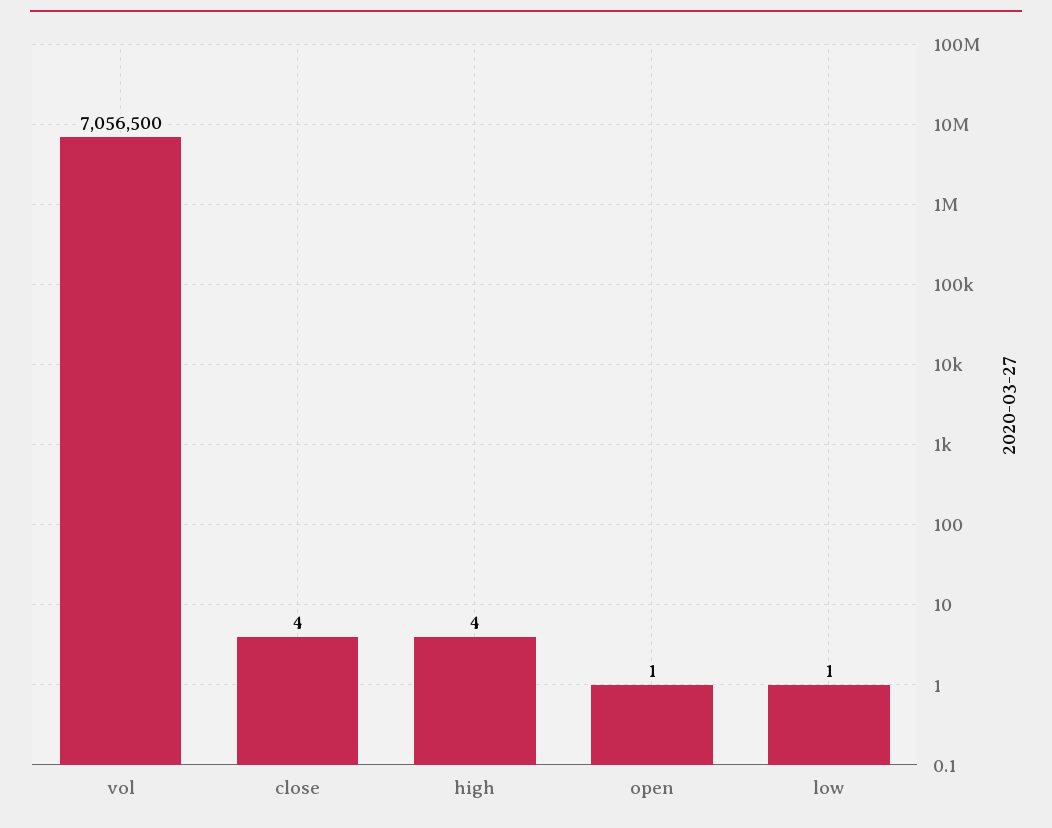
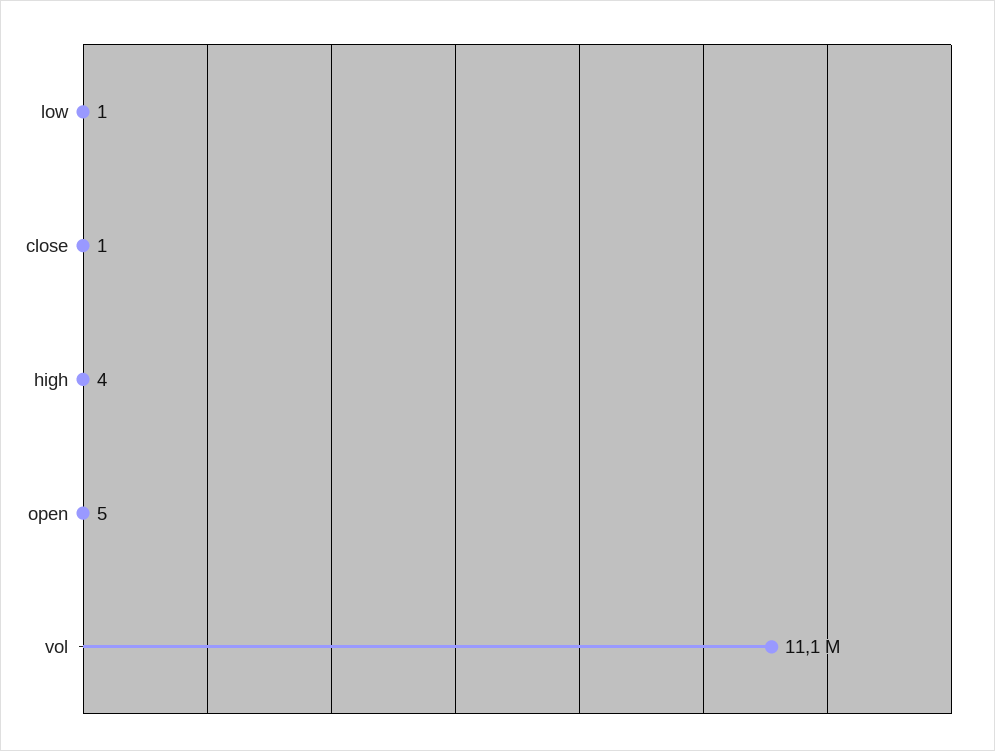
  {
-   "vol": 7056500,
+   "vol": 11100000,
-   "close": 4,
+   "close": 1,
    "high": 4,
-   "open": 1,
+   "open": 5,
    "low": 1
  }

